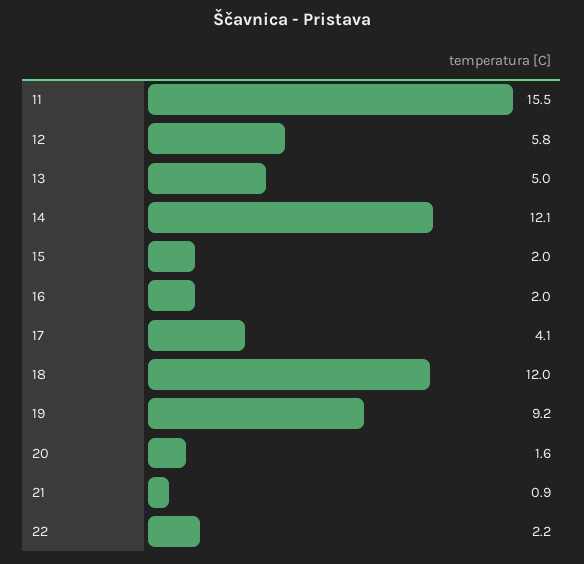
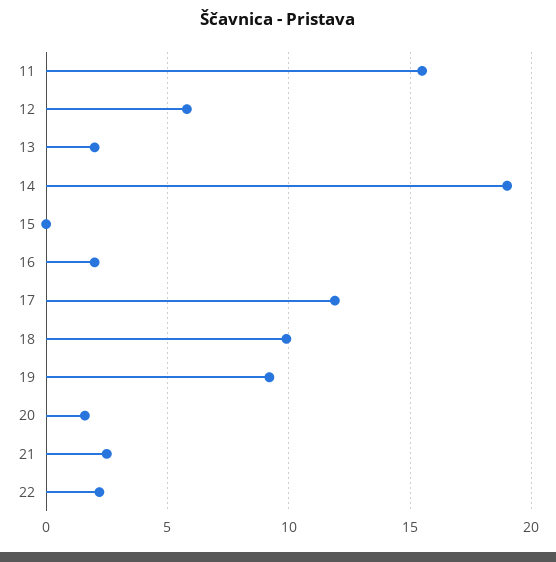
  {
    "11": 15.5,
    "12": 5.8,
-   "13": 5,
+   "13": 2,
-   "14": 12.1,
+   "14": 19,
-   "15": 2,
+   "15": 0,
    "16": 2,
-   "17": 4.1,
+   "17": 12,
-   "18": 12,
+   "18": 10,
    "19": 9.2,
    "20": 1.6,
-   "21": 0.9,
+   "21": 2.5,
    "22": 2.2
  }

